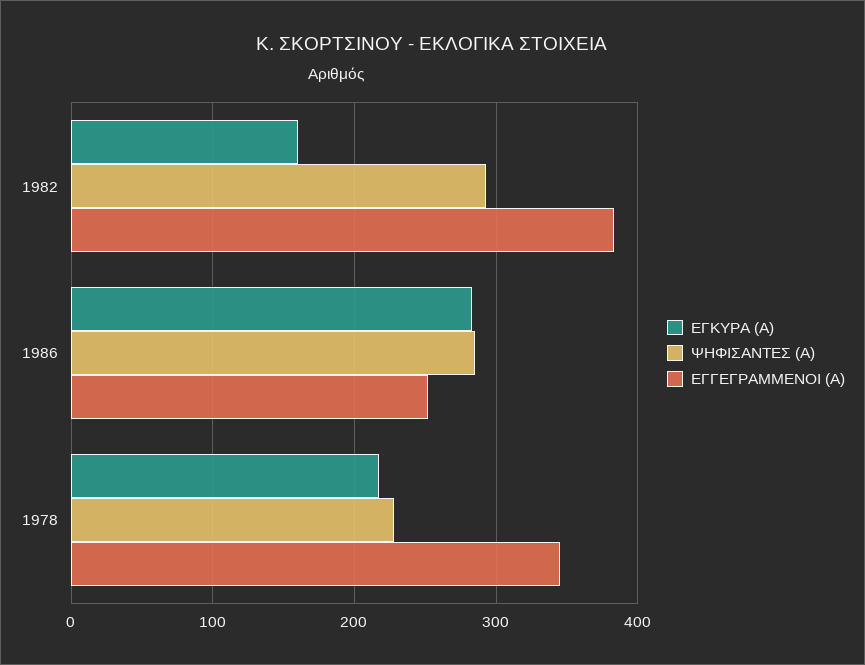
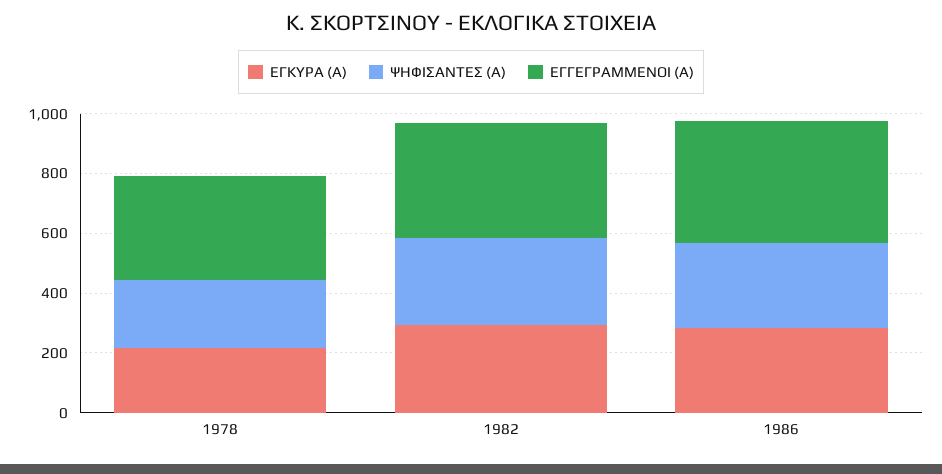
  {
    "ΕΓΚΥΡΑ (Α)": {
-     "1982": 160,
+     "1982": 300,
      "1986": 280,
      "1978": 220
    },
    "ΨΗΦΙΣΑΝΤΕΣ (Α)": {
      "1982": 290,
      "1986": 290,
      "1978": 230
    },
    "ΕΓΓΕΓΡΑΜΜΕΝΟΙ (Α)": {
      "1982": 380,
-     "1986": 250,
+     "1986": 400,
      "1978": 350
    }
  }

